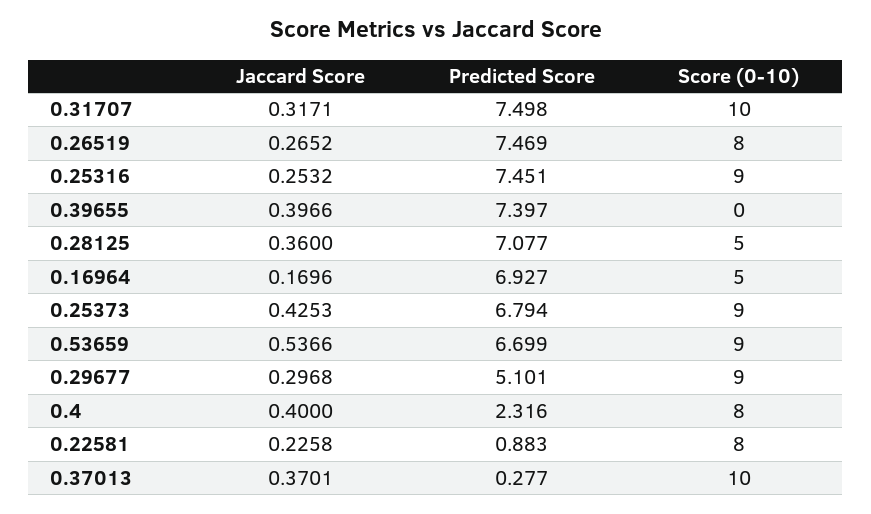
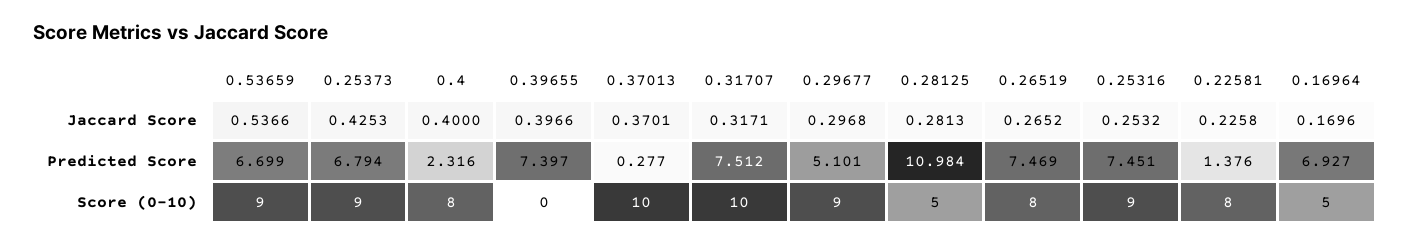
  {
    "Jaccard Score": {
      "0.31707": 0.3171,
      "0.26519": 0.2652,
      "0.25316": 0.2532,
      "0.39655": 0.3966,
-     "0.28125": 0.36,
+     "0.28125": 0.2813,
      "0.16964": 0.1696,
      "0.25373": 0.4253,
      "0.53659": 0.5366,
      "0.29677": 0.2968,
      "0.4": 0.4,
      "0.22581": 0.2258,
      "0.37013": 0.3701
    },
    "Predicted Score": {
-     "0.31707": 7.498,
+     "0.31707": 7.512,
      "0.26519": 7.469,
      "0.25316": 7.451,
      "0.39655": 7.397,
-     "0.28125": 7.077,
+     "0.28125": 10.984,
      "0.16964": 6.927,
      "0.25373": 6.794,
      "0.53659": 6.699,
      "0.29677": 5.101,
      "0.4": 2.316,
-     "0.22581": 0.883,
+     "0.22581": 1.376,
      "0.37013": 0.277
    },
    "Score (0-10)": {
      "0.31707": 10,
      "0.26519": 8,
      "0.25316": 9,
      "0.39655": 0,
      "0.28125": 5,
      "0.16964": 5,
      "0.25373": 9,
      "0.53659": 9,
      "0.29677": 9,
      "0.4": 8,
      "0.22581": 8,
      "0.37013": 10
    }
  }

